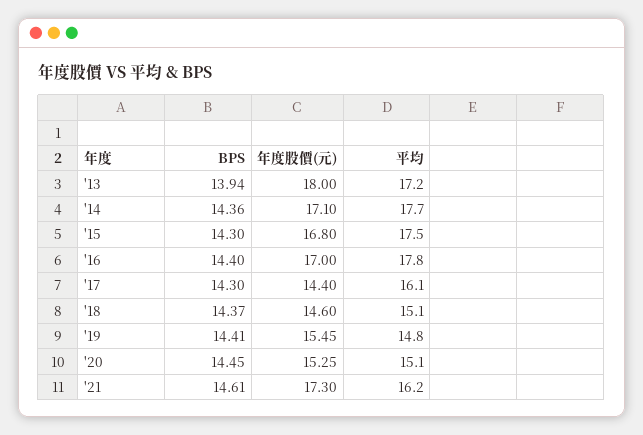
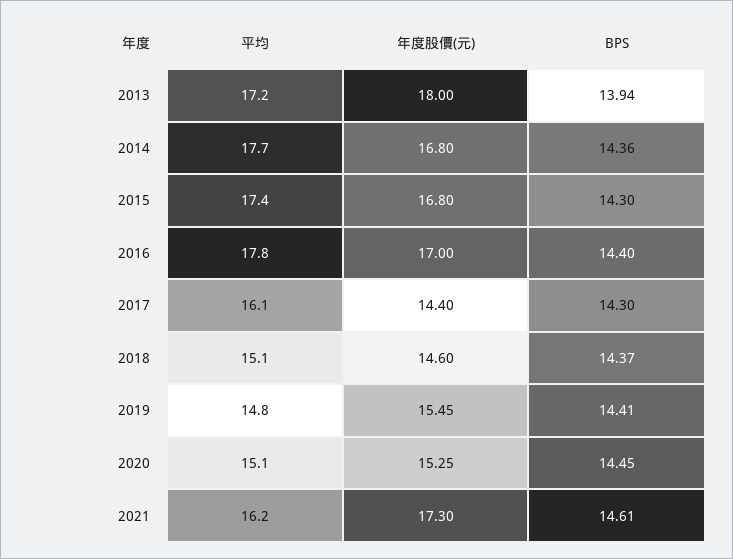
  {
    "BPS": {
      "'13": 13.94,
      "'14": 14.36,
      "'15": 14.3,
      "'16": 14.4,
      "'17": 14.3,
      "'18": 14.37,
      "'19": 14.41,
      "'20": 14.45,
      "'21": 14.61
    },
    "年度股價(元)": {
      "'13": 18,
-     "'14": 17.1,
+     "'14": 16.8,
      "'15": 16.8,
      "'16": 17,
      "'17": 14.4,
      "'18": 14.6,
      "'19": 15.45,
      "'20": 15.25,
      "'21": 17.3
    },
    "平均": {
      "'13": 17.2,
      "'14": 17.7,
-     "'15": 17.5,
+     "'15": 17.4,
      "'16": 17.8,
      "'17": 16.1,
      "'18": 15.1,
      "'19": 14.8,
      "'20": 15.1,
      "'21": 16.2
    }
  }

